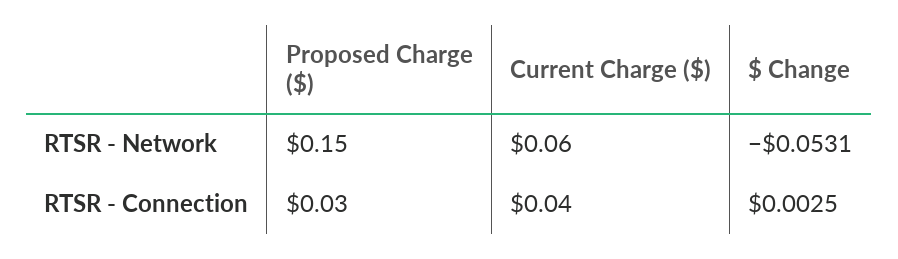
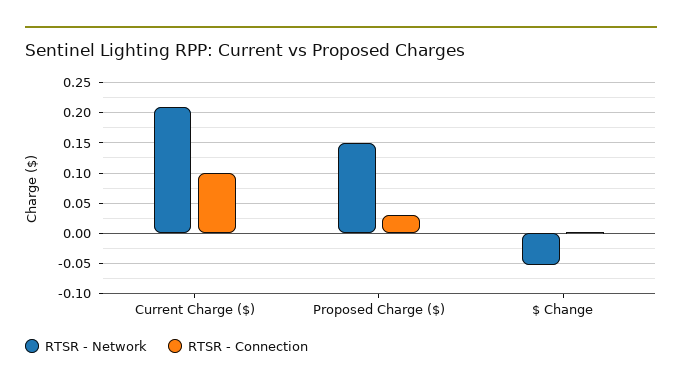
  {
    "RTSR - Network": {
      "Proposed Charge ($)": 0.15,
-     "Current Charge ($)": 0.06,
+     "Current Charge ($)": 0.21,
      "$ Change": -0.0531
    },
    "RTSR - Connection": {
      "Proposed Charge ($)": 0.03,
-     "Current Charge ($)": 0.04,
+     "Current Charge ($)": 0.1,
      "$ Change": 0.0025
    }
  }

